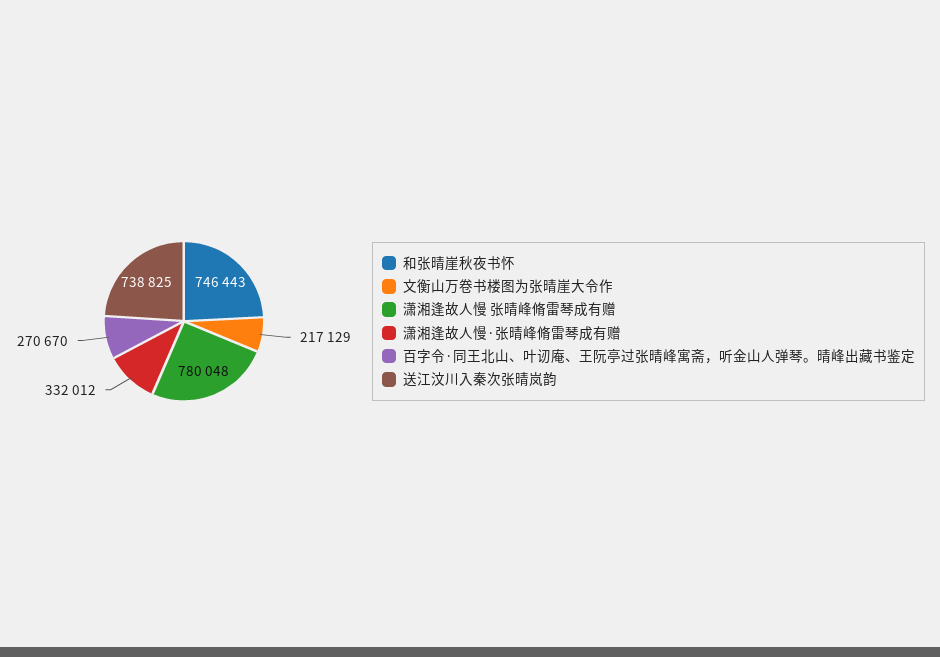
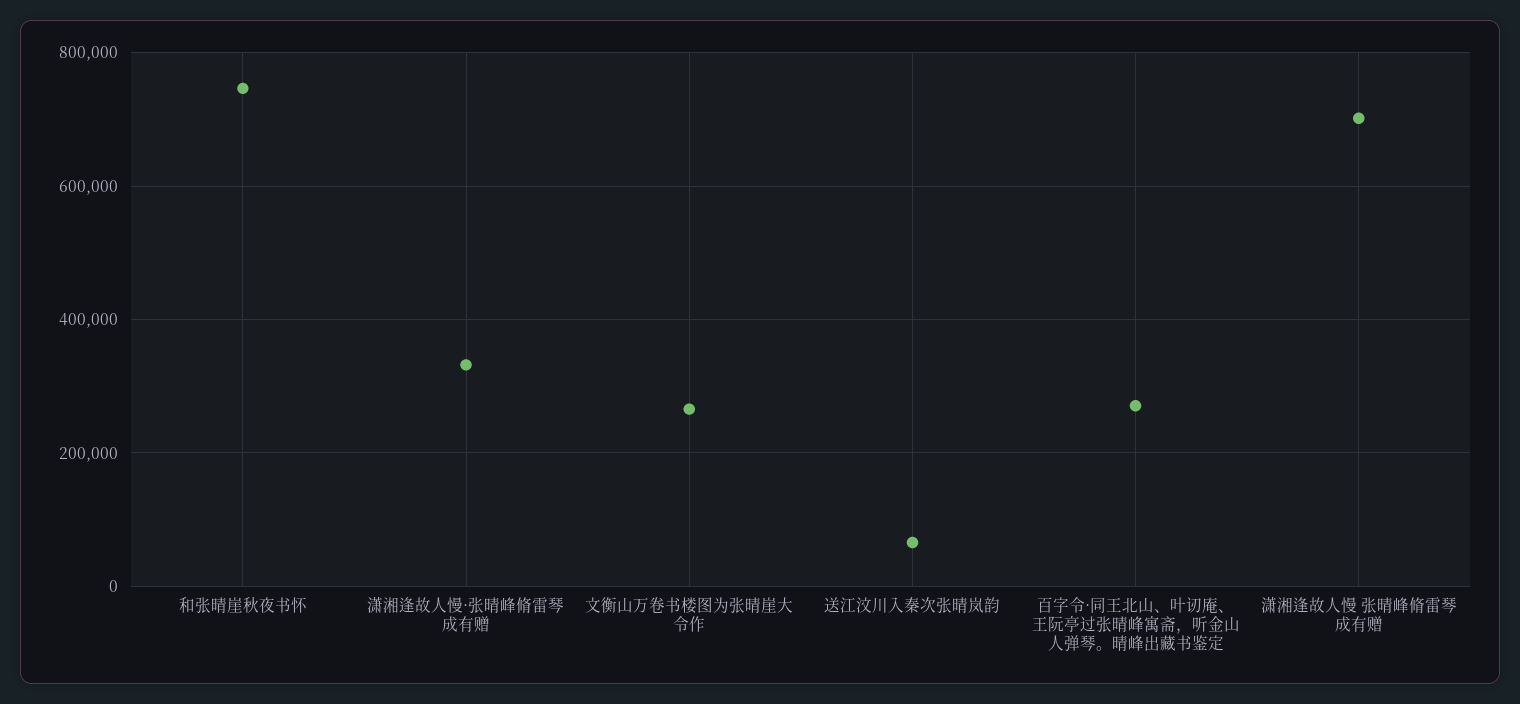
  {
    "和张晴崖秋夜书怀": 746443,
-   "文衡山万卷书楼图为张晴崖大令作": 217129,
+   "文衡山万卷书楼图为张晴崖大令作": 260000,
-   "潇湘逢故人慢 张晴峰脩雷琴成有赠": 780048,
+   "潇湘逢故人慢 张晴峰脩雷琴成有赠": 700000,
    "潇湘逢故人慢·张晴峰脩雷琴成有赠": 332012,
    "百字令·同王北山、叶讱庵、王阮亭过张晴峰寓斋，听金山人弹琴。晴峰出藏书鉴定": 270670,
-   "送江汶川入秦次张晴岚韵": 738825
+   "送江汶川入秦次张晴岚韵": 60000
  }

